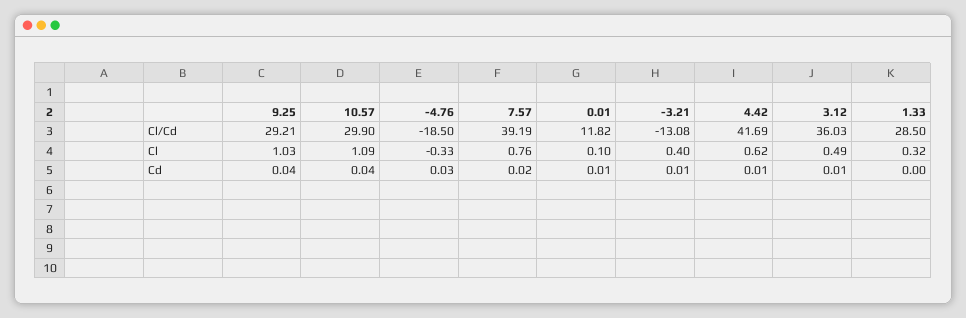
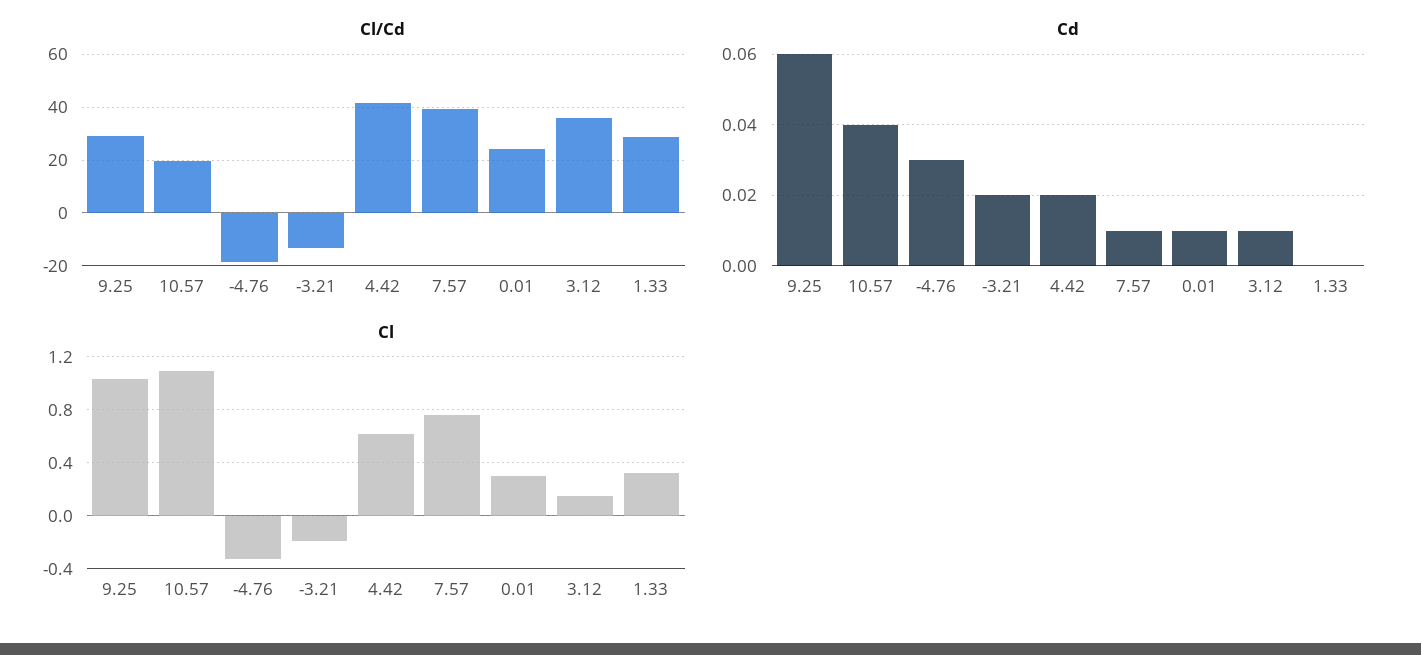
  {
    "Cl/Cd": {
      "9.25": 29.21,
-     "10.57": 29.9,
+     "10.57": 20,
      "-4.76": -18.5,
      "7.57": 39.19,
-     "0.01": 11.82,
+     "0.01": 25,
      "-3.21": -13.08,
      "4.42": 41.69,
      "3.12": 36.03,
      "1.33": 28.5
    },
    "Cl": {
      "9.25": 1.03,
      "10.57": 1.09,
      "-4.76": -0.33,
      "7.57": 0.76,
-     "0.01": 0.1,
+     "0.01": 0.3,
-     "-3.21": 0.4,
+     "-3.21": -0.2,
      "4.42": 0.62,
-     "3.12": 0.49,
+     "3.12": 0.15,
      "1.33": 0.32
    },
    "Cd": {
-     "9.25": 0.04,
+     "9.25": 0.06,
      "10.57": 0.04,
      "-4.76": 0.03,
-     "7.57": 0.02,
+     "7.57": 0.01,
      "0.01": 0.01,
-     "-3.21": 0.01,
+     "-3.21": 0.02,
-     "4.42": 0.01,
+     "4.42": 0.02,
      "3.12": 0.01,
      "1.33": 0
    }
  }

